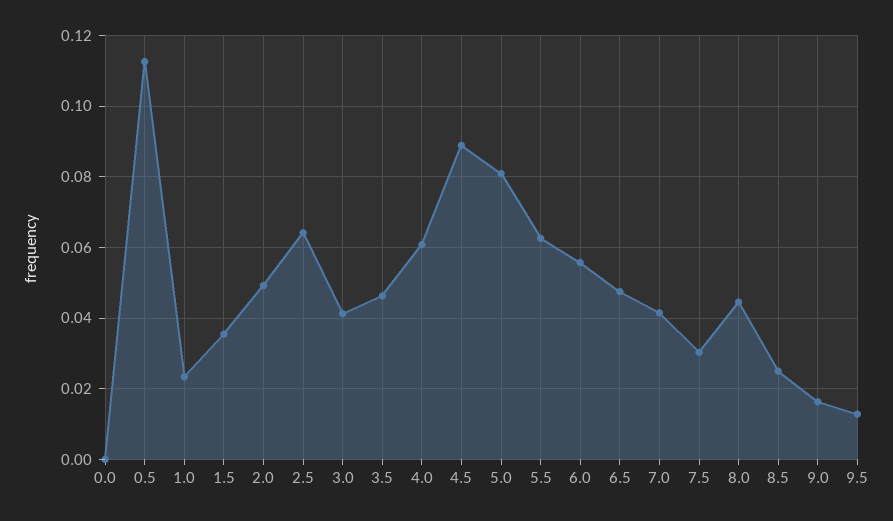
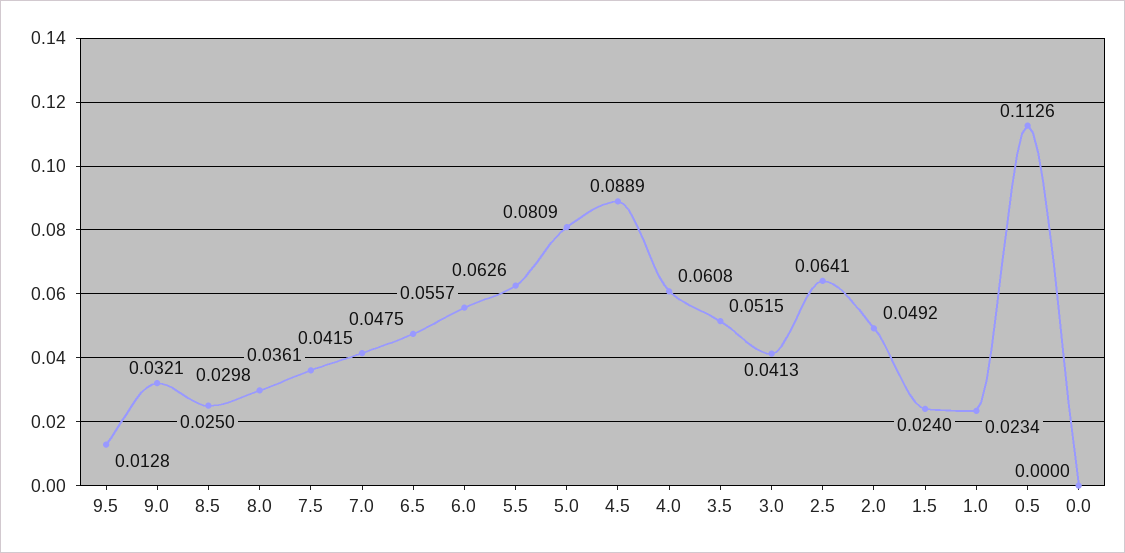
  {
    "0.0": 0,
    "0.5": 0.1126,
    "1.0": 0.0234,
-   "1.5": 0.036,
+   "1.5": 0.024,
    "2.0": 0.0492,
    "2.5": 0.0641,
    "3.0": 0.0413,
-   "3.5": 0.046,
+   "3.5": 0.0515,
    "4.0": 0.0608,
    "4.5": 0.0889,
    "5.0": 0.0809,
    "5.5": 0.0626,
    "6.0": 0.0557,
    "6.5": 0.0475,
    "7.0": 0.0415,
-   "7.5": 0.03,
+   "7.5": 0.0361,
-   "8.0": 0.044,
+   "8.0": 0.0298,
    "8.5": 0.025,
-   "9.0": 0.016,
+   "9.0": 0.0321,
    "9.5": 0.0128
  }

